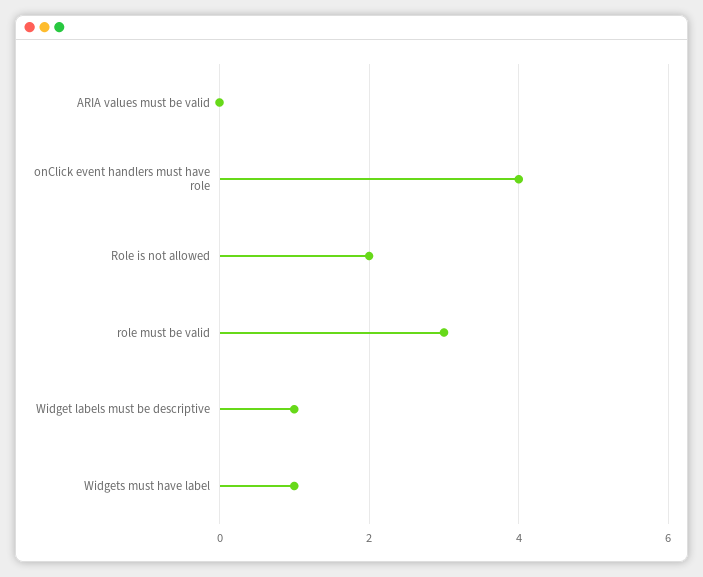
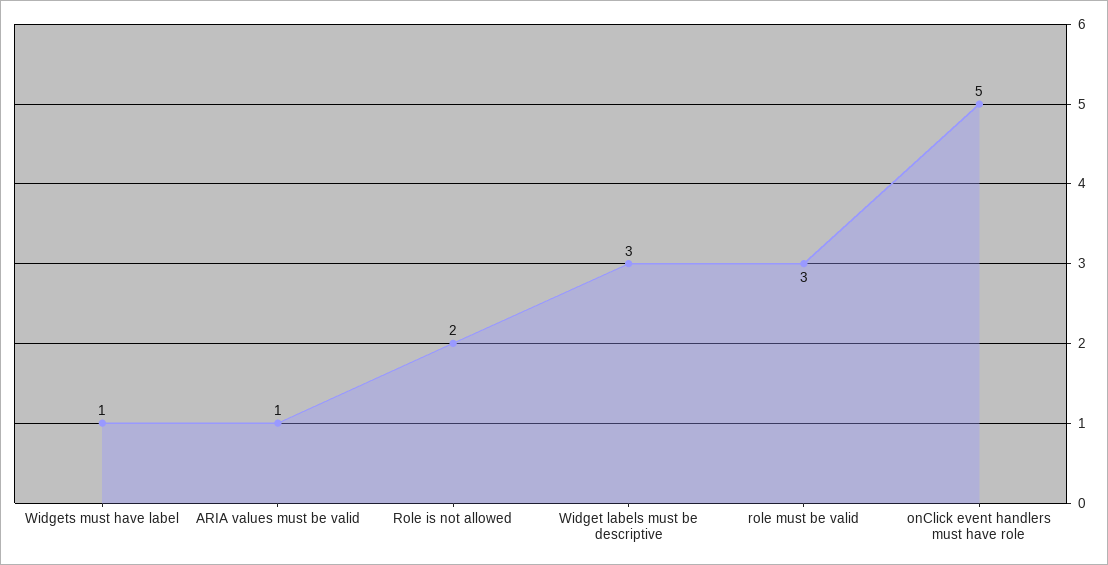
  {
-   "ARIA values must be valid": 0,
+   "ARIA values must be valid": 1,
-   "onClick event handlers must have role": 4,
+   "onClick event handlers must have role": 5,
    "Role is not allowed": 2,
    "role must be valid": 3,
-   "Widget labels must be descriptive": 1,
+   "Widget labels must be descriptive": 3,
    "Widgets must have label": 1
  }

